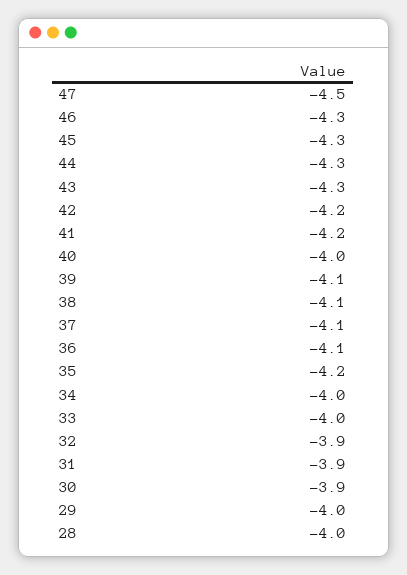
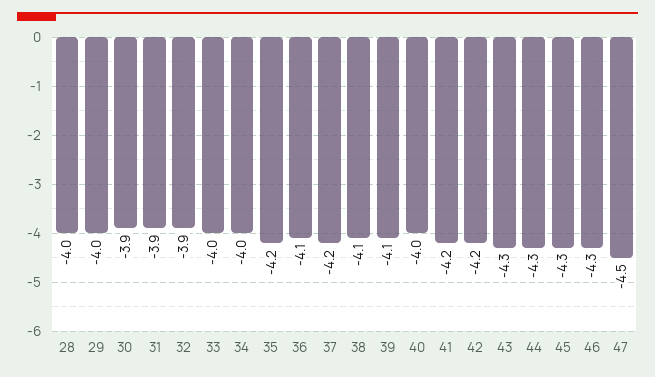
  {
    "47": -4.5,
    "46": -4.3,
    "45": -4.3,
    "44": -4.3,
    "43": -4.3,
    "42": -4.2,
    "41": -4.2,
    "40": -4,
    "39": -4.1,
    "38": -4.1,
-   "37": -4.1,
+   "37": -4.2,
    "36": -4.1,
    "35": -4.2,
    "34": -4,
    "33": -4,
    "32": -3.9,
    "31": -3.9,
    "30": -3.9,
    "29": -4,
    "28": -4
  }

